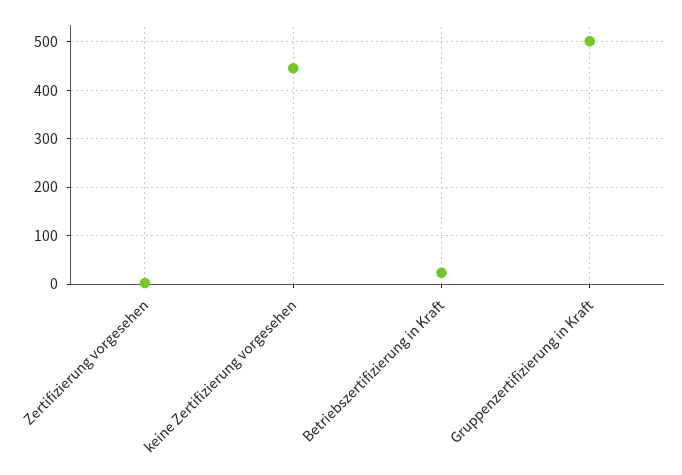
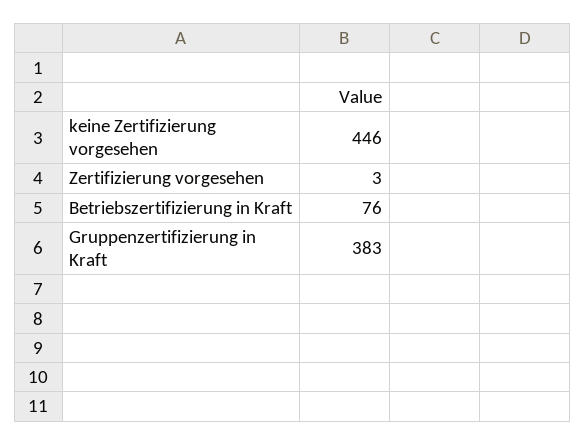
  {
    "Zertifizierung vorgesehen": 3,
    "keine Zertifizierung vorgesehen": 446,
-   "Betriebszertifizierung in Kraft": 20,
+   "Betriebszertifizierung in Kraft": 76,
-   "Gruppenzertifizierung in Kraft": 500
+   "Gruppenzertifizierung in Kraft": 383
  }

